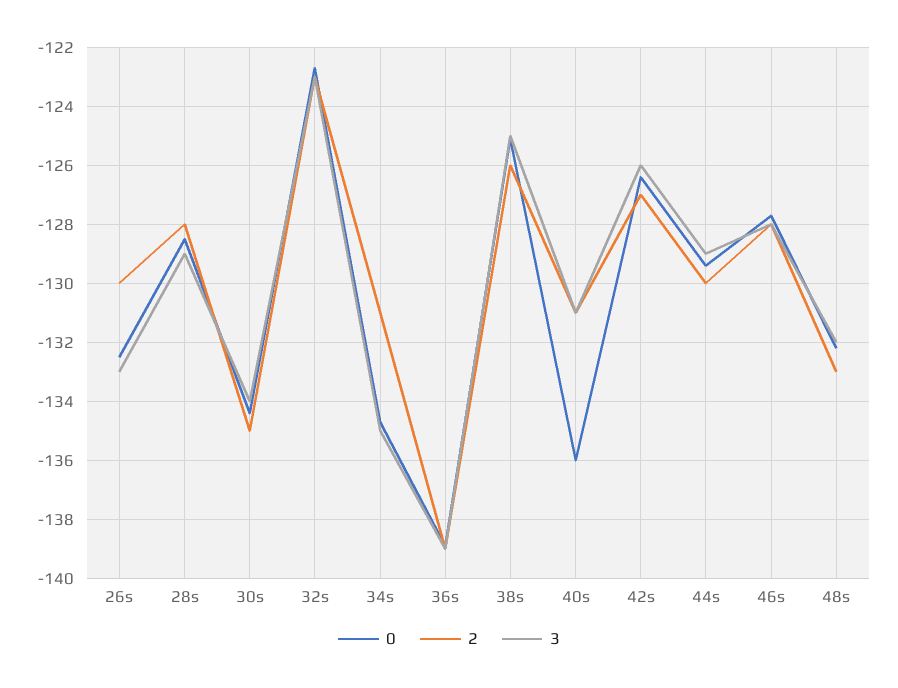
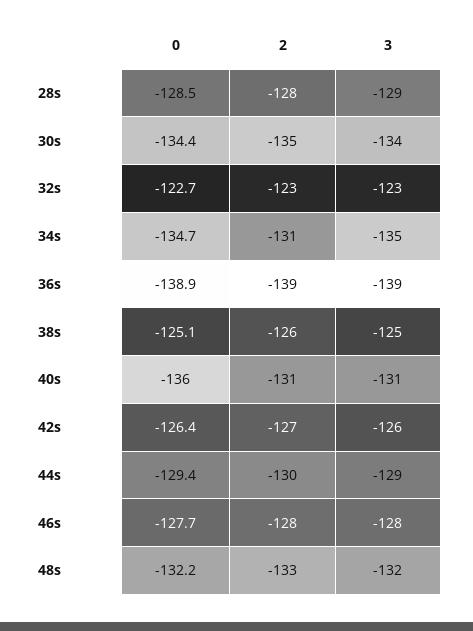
  {
    "0": {
-     "26s": -132.5,
      "28s": -128.5,
      "30s": -134.4,
      "32s": -122.7,
      "34s": -134.7,
      "36s": -138.9,
      "38s": -125.1,
      "40s": -136,
      "42s": -126.4,
      "44s": -129.4,
      "46s": -127.7,
      "48s": -132.2
    },
    "2": {
-     "26s": -130,
      "28s": -128,
      "30s": -135,
      "32s": -123,
      "34s": -131,
      "36s": -139,
      "38s": -126,
      "40s": -131,
      "42s": -127,
      "44s": -130,
      "46s": -128,
      "48s": -133
    },
    "3": {
-     "26s": -133,
      "28s": -129,
      "30s": -134,
      "32s": -123,
      "34s": -135,
      "36s": -139,
      "38s": -125,
      "40s": -131,
      "42s": -126,
      "44s": -129,
      "46s": -128,
      "48s": -132
    }
  }

